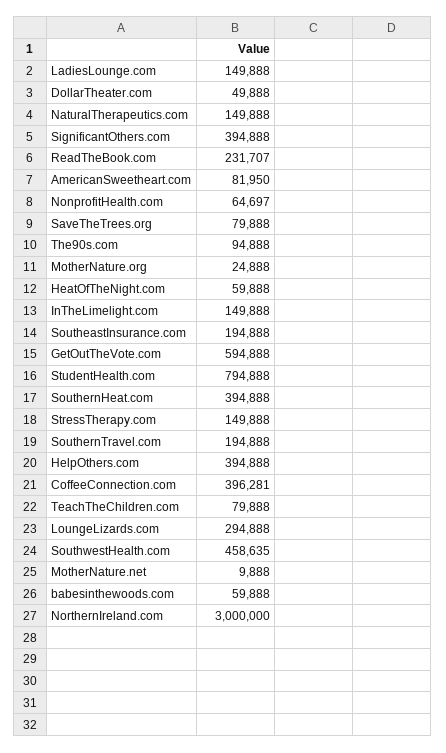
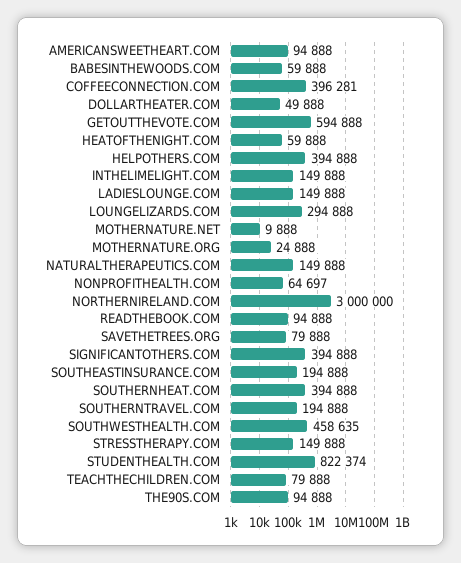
  {
    "LadiesLounge.com": 149888,
    "DollarTheater.com": 49888,
    "NaturalTherapeutics.com": 149888,
    "SignificantOthers.com": 394888,
-   "ReadTheBook.com": 231707,
+   "ReadTheBook.com": 94888,
-   "AmericanSweetheart.com": 81950,
+   "AmericanSweetheart.com": 94888,
    "NonprofitHealth.com": 64697,
    "SaveTheTrees.org": 79888,
    "The90s.com": 94888,
    "MotherNature.org": 24888,
    "HeatOfTheNight.com": 59888,
    "InTheLimelight.com": 149888,
    "SoutheastInsurance.com": 194888,
    "GetOutTheVote.com": 594888,
-   "StudentHealth.com": 794888,
+   "StudentHealth.com": 822374,
    "SouthernHeat.com": 394888,
    "StressTherapy.com": 149888,
    "SouthernTravel.com": 194888,
    "HelpOthers.com": 394888,
    "CoffeeConnection.com": 396281,
    "TeachTheChildren.com": 79888,
    "LoungeLizards.com": 294888,
    "SouthwestHealth.com": 458635,
    "MotherNature.net": 9888,
    "babesinthewoods.com": 59888,
    "NorthernIreland.com": 3000000
  }

